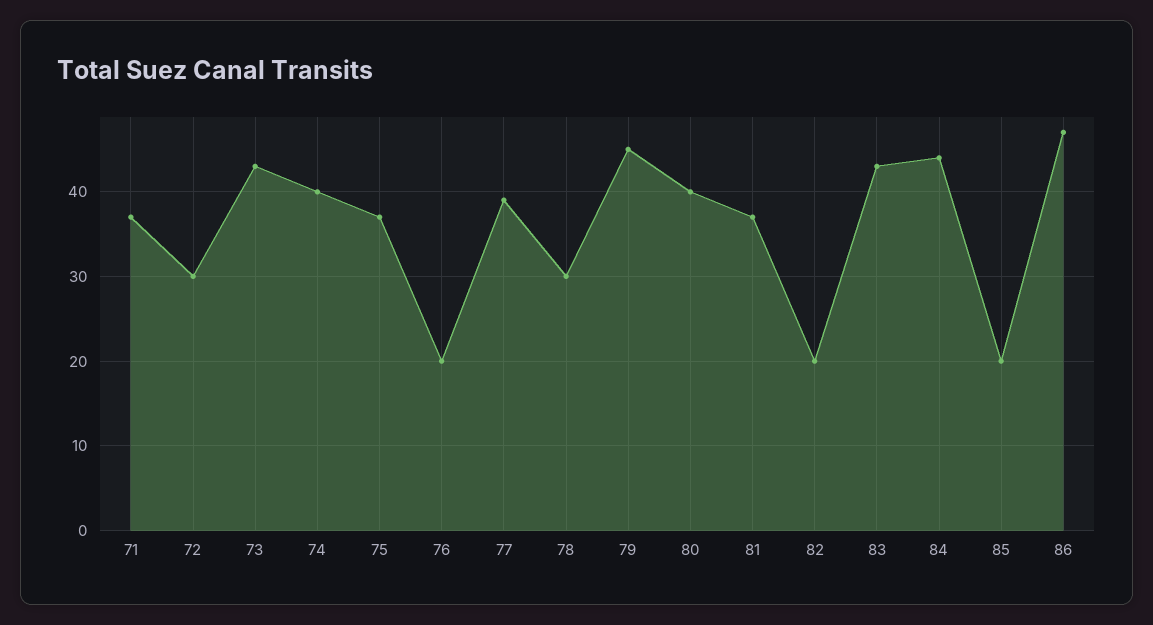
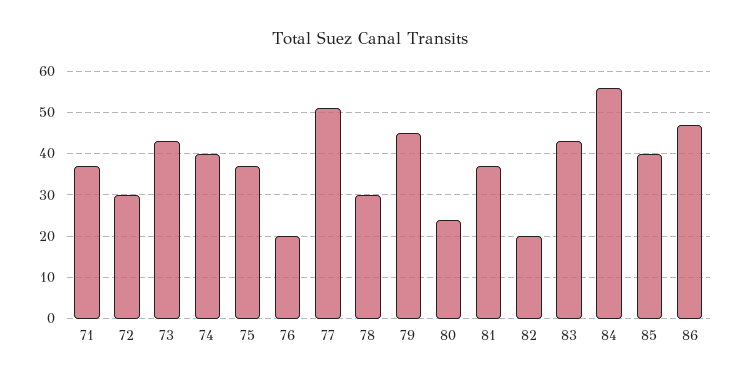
  {
    "71": 37,
    "72": 30,
    "73": 43,
    "74": 40,
    "75": 37,
    "76": 20,
-   "77": 39,
+   "77": 50,
    "78": 30,
    "79": 45,
-   "80": 40,
+   "80": 25,
    "81": 37,
    "82": 20,
    "83": 43,
-   "84": 44,
+   "84": 55,
-   "85": 20,
+   "85": 40,
    "86": 47
  }

